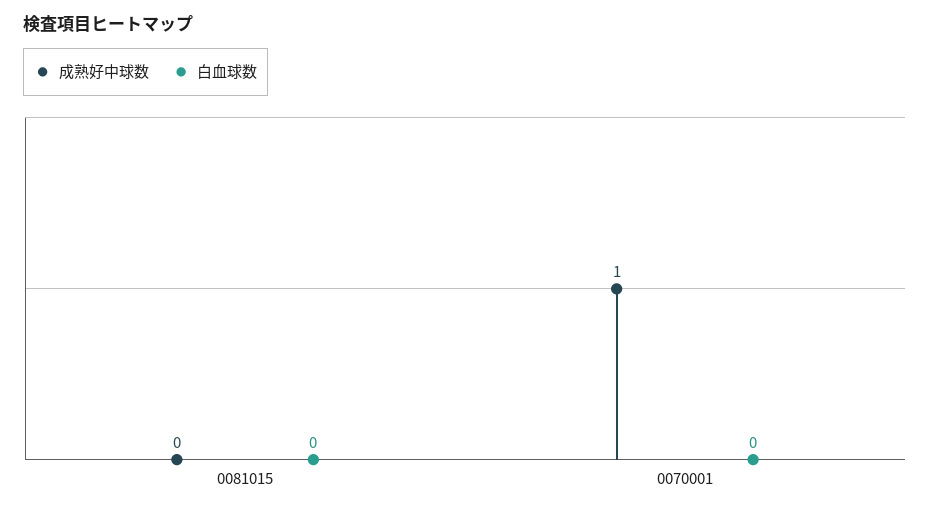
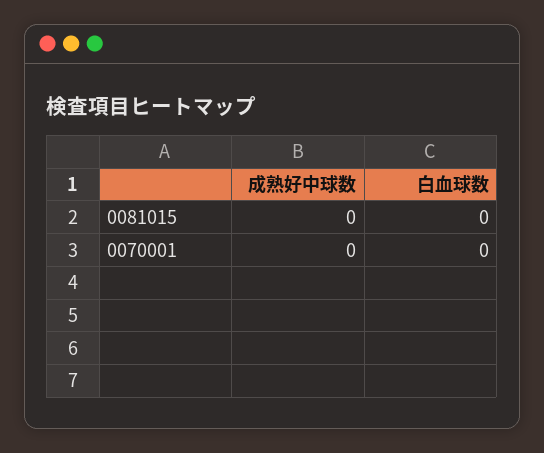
  {
    "成熟好中球数": {
      "0081015": 0,
-     "0070001": 1
+     "0070001": 0
    },
    "白血球数": {
      "0081015": 0,
      "0070001": 0
    }
  }

